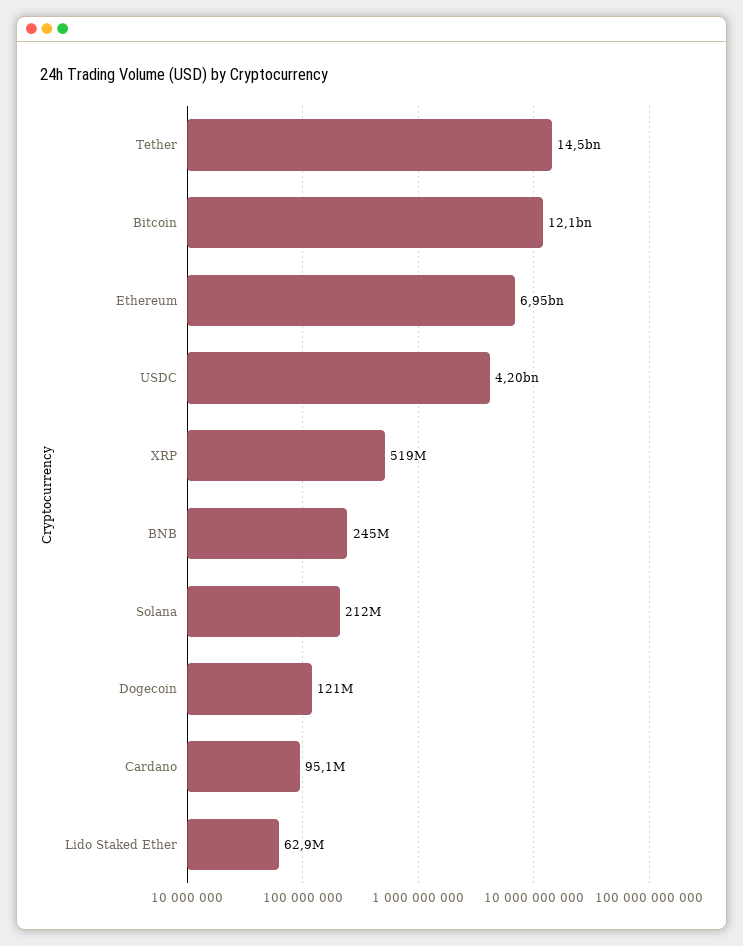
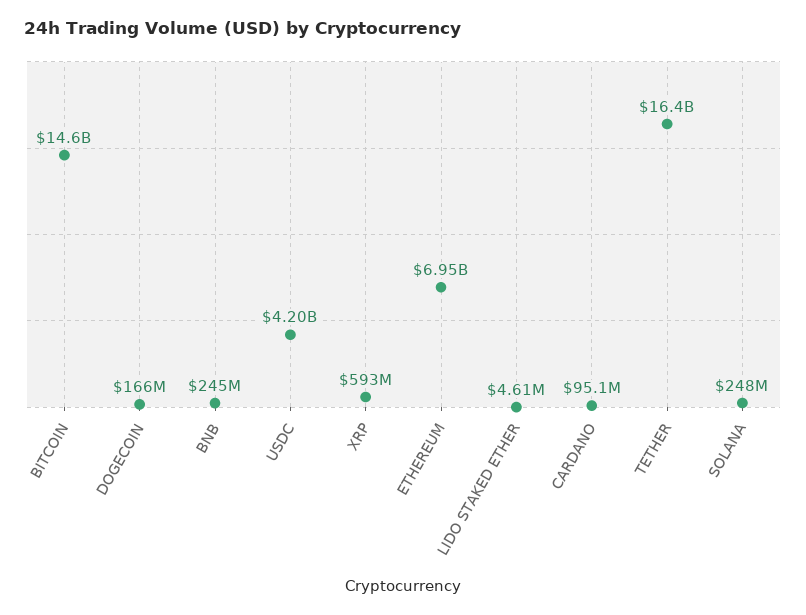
  {
-   "Tether": 14500000000,
+   "Tether": 16400000000,
-   "Bitcoin": 12100000000,
+   "Bitcoin": 14600000000,
    "Ethereum": 6950000000,
    "USDC": 4200000000,
-   "XRP": 519000000,
+   "XRP": 593000000,
    "BNB": 245000000,
-   "Solana": 212000000,
+   "Solana": 248000000,
-   "Dogecoin": 121000000,
+   "Dogecoin": 166000000,
    "Cardano": 95100000,
-   "Lido Staked Ether": 62900000
+   "Lido Staked Ether": 4610000
  }

